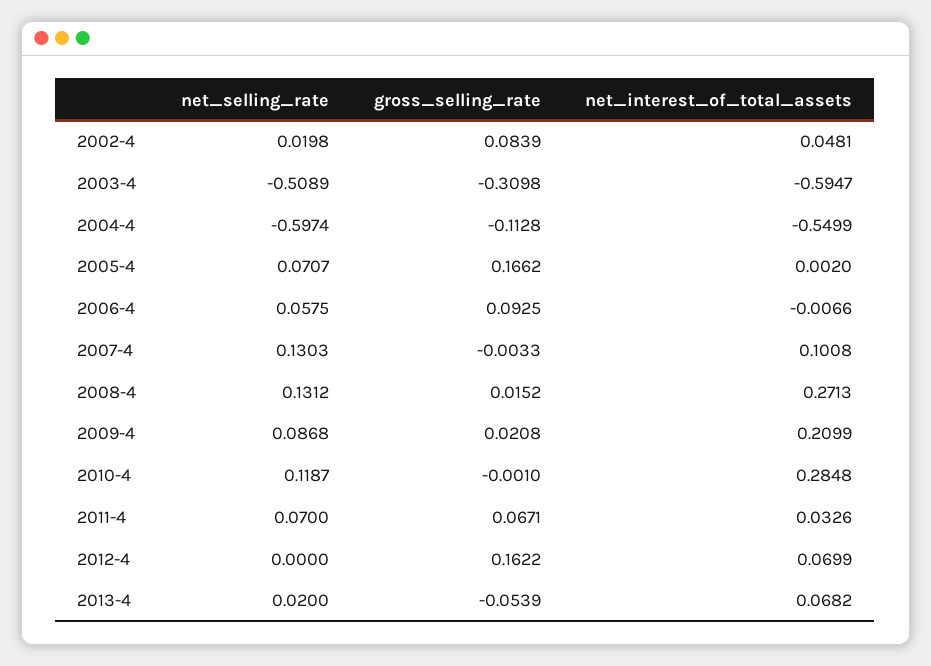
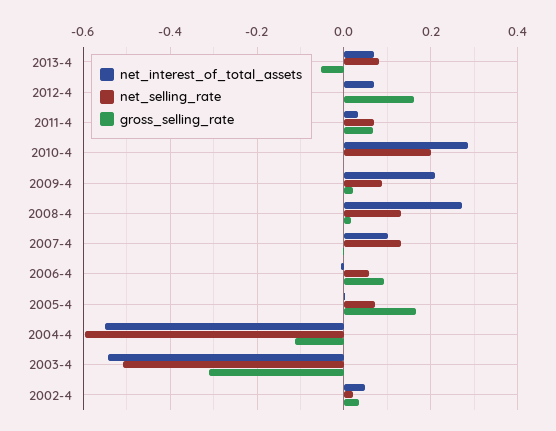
  {
    "net_selling_rate": {
      "2002-4": 0.0198,
      "2003-4": -0.5089,
      "2004-4": -0.5974,
      "2005-4": 0.0707,
      "2006-4": 0.0575,
      "2007-4": 0.1303,
      "2008-4": 0.1312,
      "2009-4": 0.0868,
-     "2010-4": 0.1187,
+     "2010-4": 0.2,
      "2011-4": 0.07,
      "2012-4": 0,
-     "2013-4": 0.02
+     "2013-4": 0.08
    },
    "gross_selling_rate": {
-     "2002-4": 0.0839,
+     "2002-4": 0.04,
      "2003-4": -0.3098,
      "2004-4": -0.1128,
      "2005-4": 0.1662,
      "2006-4": 0.0925,
      "2007-4": -0.0033,
      "2008-4": 0.0152,
      "2009-4": 0.0208,
      "2010-4": -0.001,
      "2011-4": 0.0671,
      "2012-4": 0.1622,
      "2013-4": -0.0539
    },
    "net_interest_of_total_assets": {
      "2002-4": 0.0481,
-     "2003-4": -0.5947,
+     "2003-4": -0.54,
      "2004-4": -0.5499,
      "2005-4": 0.002,
      "2006-4": -0.0066,
      "2007-4": 0.1008,
      "2008-4": 0.2713,
      "2009-4": 0.2099,
      "2010-4": 0.2848,
      "2011-4": 0.0326,
      "2012-4": 0.0699,
      "2013-4": 0.0682
    }
  }

